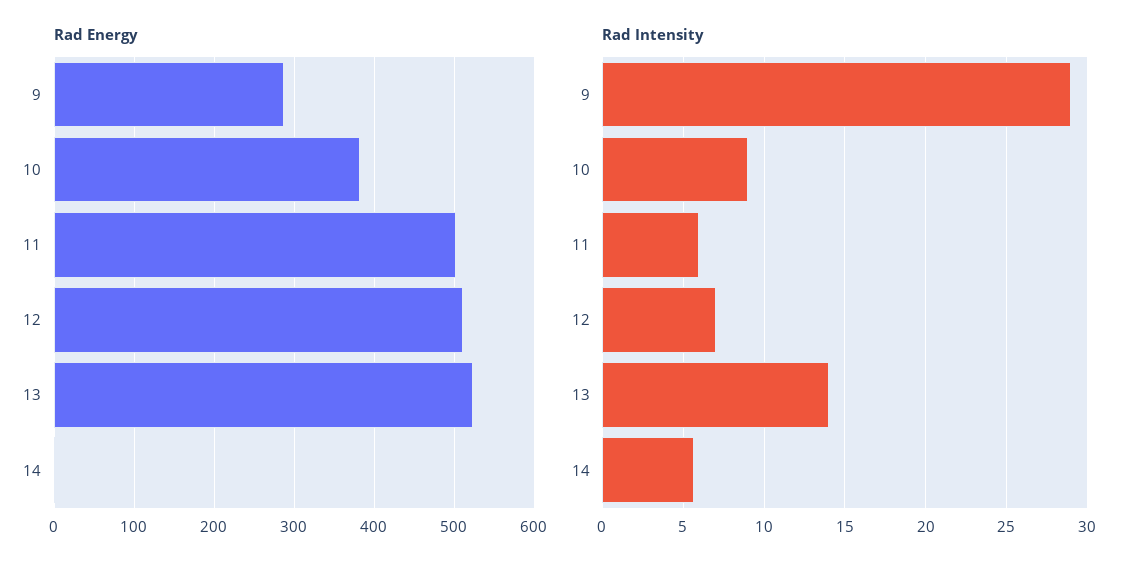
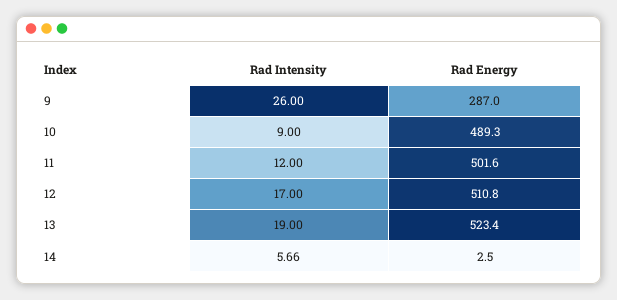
  {
    "Rad Energy": {
      "9": 287,
-     "10": 380,
+     "10": 489.3,
      "11": 501.6,
      "12": 510.8,
      "13": 523.4,
      "14": 2.5
    },
    "Rad Intensity": {
-     "9": 29,
+     "9": 26,
      "10": 9,
-     "11": 6,
+     "11": 12,
-     "12": 7,
+     "12": 17,
-     "13": 14,
+     "13": 19,
      "14": 5.66
    }
  }

